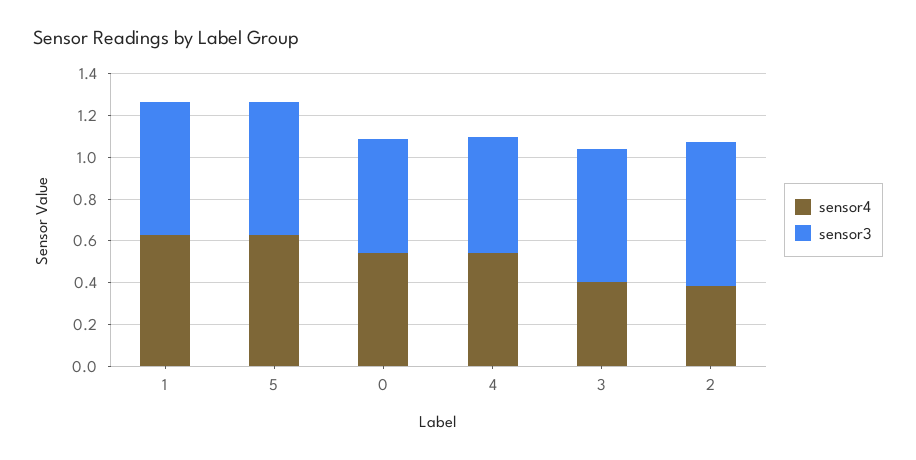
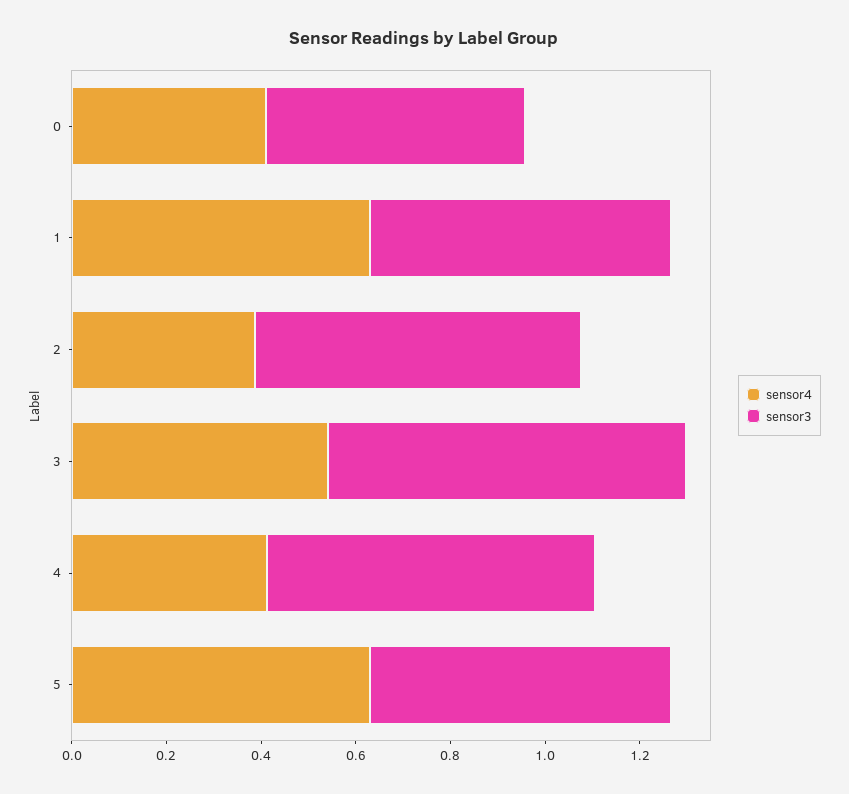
  {
    "sensor4": {
      "1": 0.65,
      "5": 0.65,
-     "0": 0.55,
+     "0": 0.4,
-     "4": 0.55,
+     "4": 0.4,
-     "3": 0.4,
+     "3": 0.55,
      "2": 0.4
    },
    "sensor3": {
      "1": 0.65,
      "5": 0.65,
      "0": 0.55,
-     "4": 0.55,
+     "4": 0.7,
-     "3": 0.65,
+     "3": 0.75,
      "2": 0.7
    }
  }

